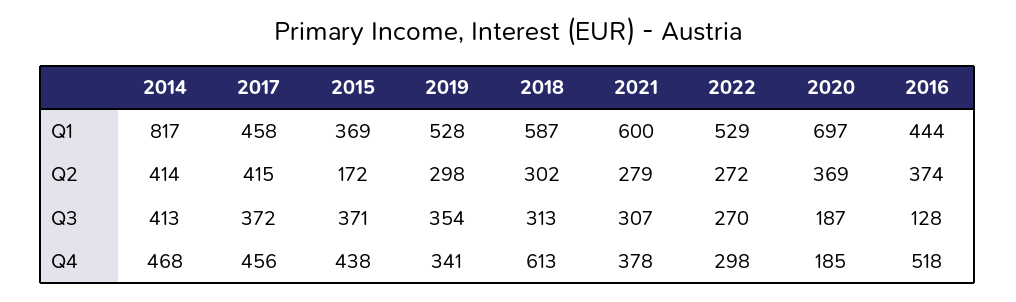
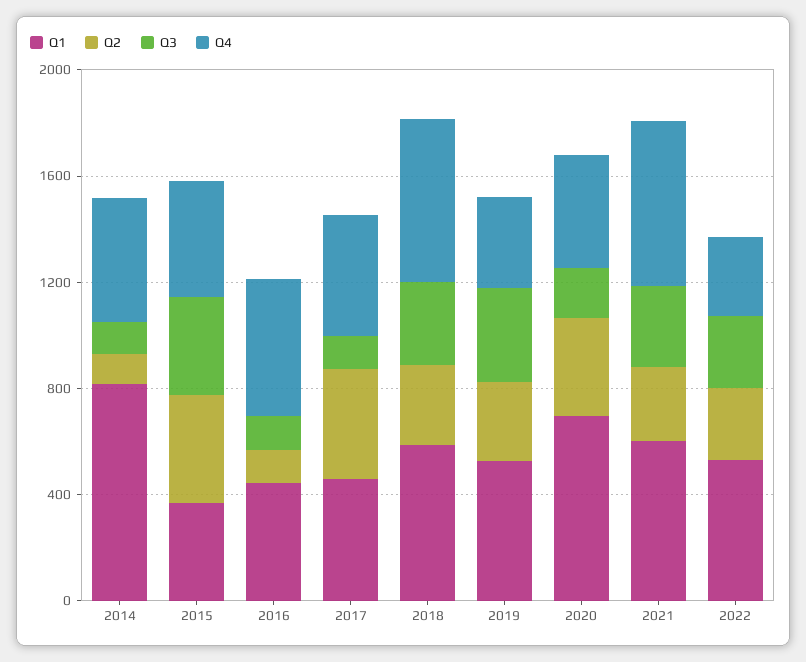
  {
    "Q1": {
      "2014": 817,
      "2017": 458,
      "2015": 369,
      "2019": 528,
      "2018": 587,
      "2021": 600,
      "2022": 529,
      "2020": 697,
      "2016": 444
    },
    "Q2": {
-     "2014": 414,
+     "2014": 100,
      "2017": 415,
-     "2015": 172,
+     "2015": 400,
      "2019": 298,
      "2018": 302,
      "2021": 279,
      "2022": 272,
      "2020": 369,
-     "2016": 374
+     "2016": 100
    },
    "Q3": {
-     "2014": 413,
+     "2014": 100,
-     "2017": 372,
+     "2017": 100,
      "2015": 371,
      "2019": 354,
      "2018": 313,
      "2021": 307,
      "2022": 270,
      "2020": 187,
      "2016": 128
    },
    "Q4": {
      "2014": 468,
      "2017": 456,
      "2015": 438,
      "2019": 341,
      "2018": 613,
-     "2021": 378,
+     "2021": 600,
      "2022": 298,
-     "2020": 185,
+     "2020": 400,
      "2016": 518
    }
  }

